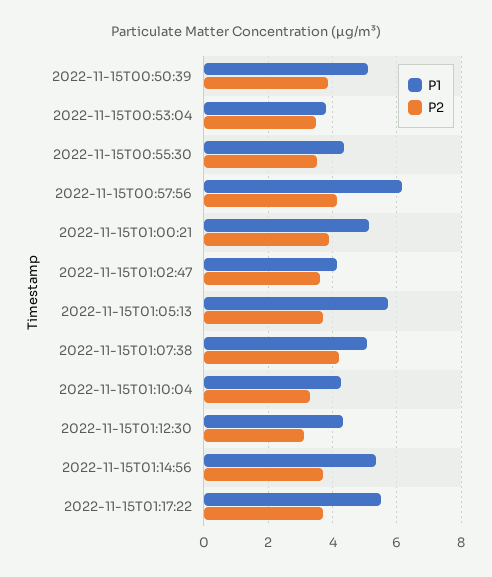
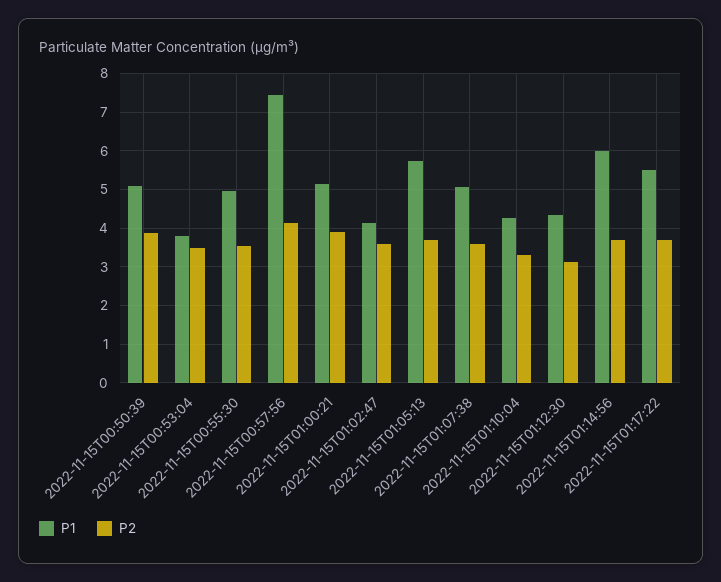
  {
    "P1": {
      "2022-11-15T00:50:39": 5.2,
      "2022-11-15T00:53:04": 3.8,
-     "2022-11-15T00:55:30": 4.4,
+     "2022-11-15T00:55:30": 5,
-     "2022-11-15T00:57:56": 6.2,
+     "2022-11-15T00:57:56": 7.4,
      "2022-11-15T01:00:21": 5.2,
      "2022-11-15T01:02:47": 4.2,
      "2022-11-15T01:05:13": 5.8,
      "2022-11-15T01:07:38": 5,
      "2022-11-15T01:10:04": 4.2,
      "2022-11-15T01:12:30": 4.4,
-     "2022-11-15T01:14:56": 5.4,
+     "2022-11-15T01:14:56": 6,
      "2022-11-15T01:17:22": 5.6
    },
    "P2": {
      "2022-11-15T00:50:39": 3.8,
      "2022-11-15T00:53:04": 3.6,
      "2022-11-15T00:55:30": 3.6,
      "2022-11-15T00:57:56": 4.2,
      "2022-11-15T01:00:21": 4,
      "2022-11-15T01:02:47": 3.6,
      "2022-11-15T01:05:13": 3.8,
-     "2022-11-15T01:07:38": 4.2,
+     "2022-11-15T01:07:38": 3.6,
      "2022-11-15T01:10:04": 3.4,
      "2022-11-15T01:12:30": 3.2,
      "2022-11-15T01:14:56": 3.8,
      "2022-11-15T01:17:22": 3.8
    }
  }

